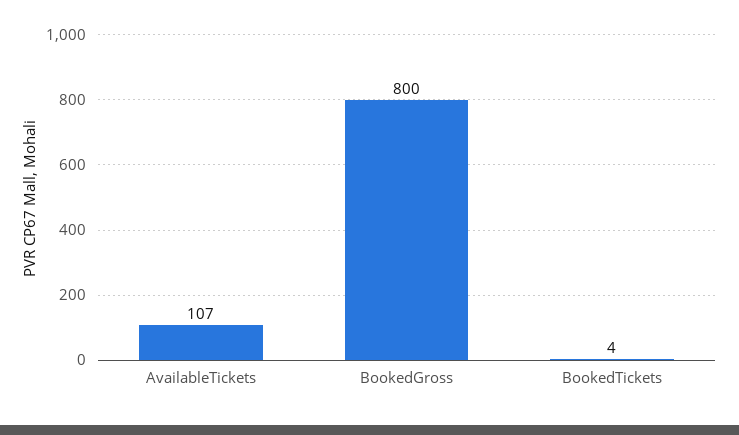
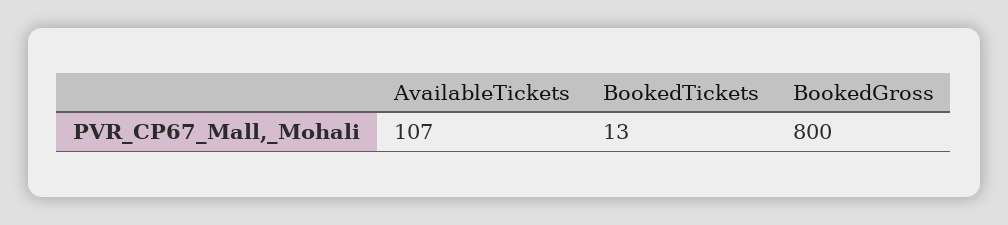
  {
    "AvailableTickets": 107,
    "BookedGross": 800,
-   "BookedTickets": 4
+   "BookedTickets": 13
  }

